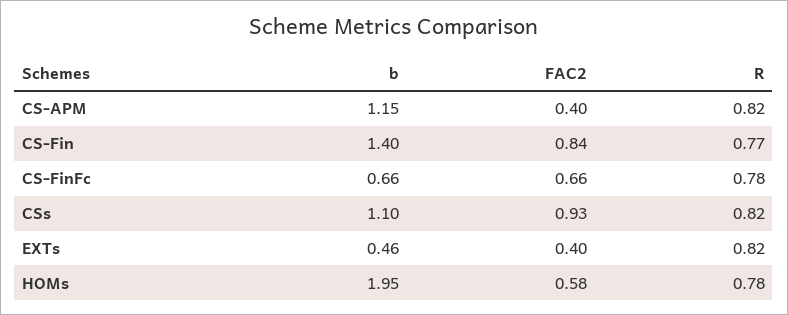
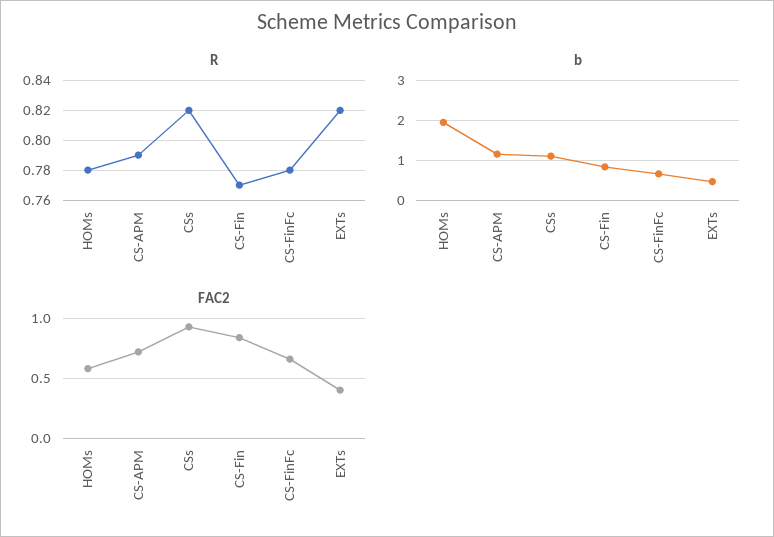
  {
    "b": {
      "CS-APM": 1.15,
-     "CS-Fin": 1.4,
+     "CS-Fin": 0.8,
      "CS-FinFc": 0.66,
      "CSs": 1.1,
      "EXTs": 0.46,
      "HOMs": 1.95
    },
    "FAC2": {
-     "CS-APM": 0.4,
+     "CS-APM": 0.7,
      "CS-Fin": 0.84,
      "CS-FinFc": 0.66,
      "CSs": 0.93,
      "EXTs": 0.4,
      "HOMs": 0.58
    },
    "R": {
-     "CS-APM": 0.82,
+     "CS-APM": 0.79,
      "CS-Fin": 0.77,
      "CS-FinFc": 0.78,
      "CSs": 0.82,
      "EXTs": 0.82,
      "HOMs": 0.78
    }
  }

